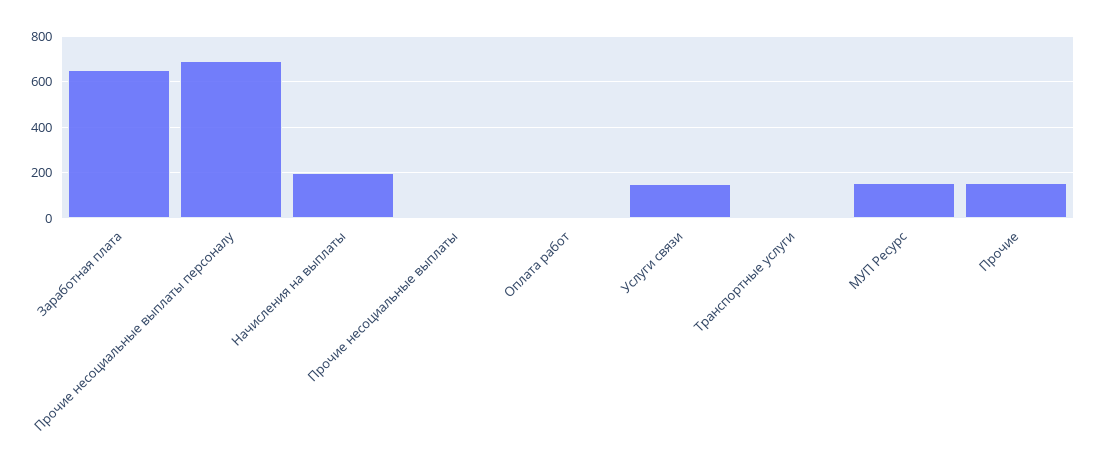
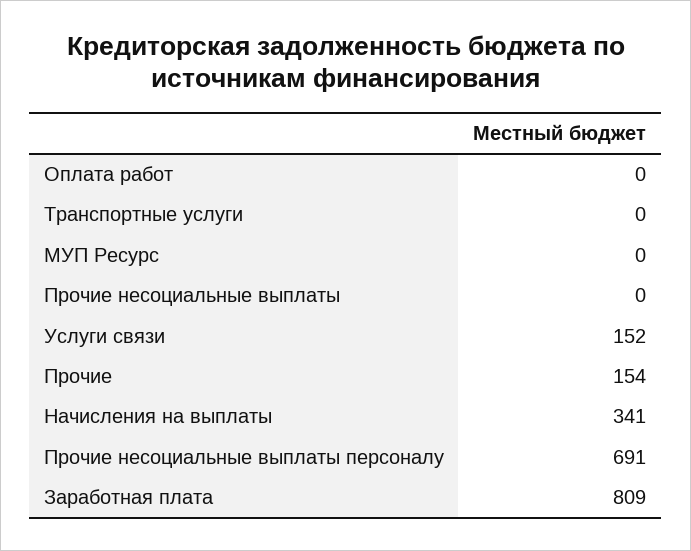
  {
-   "Заработная плата": 650,
+   "Заработная плата": 809,
    "Прочие несоциальные выплаты персоналу": 691,
-   "Начисления на выплаты": 200,
+   "Начисления на выплаты": 341,
    "Прочие несоциальные выплаты": 0,
    "Оплата работ": 0,
    "Услуги связи": 152,
    "Транспортные услуги": 0,
-   "МУП Ресурс": 150,
+   "МУП Ресурс": 0,
    "Прочие": 154
  }

